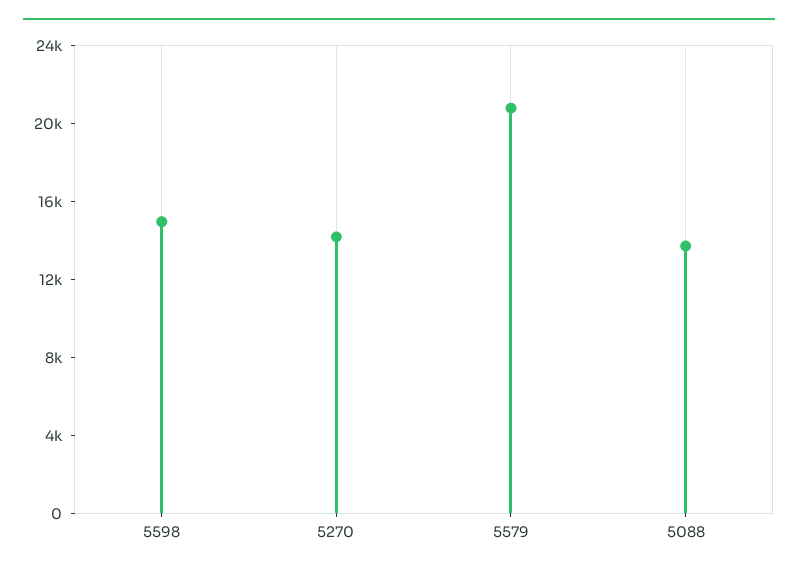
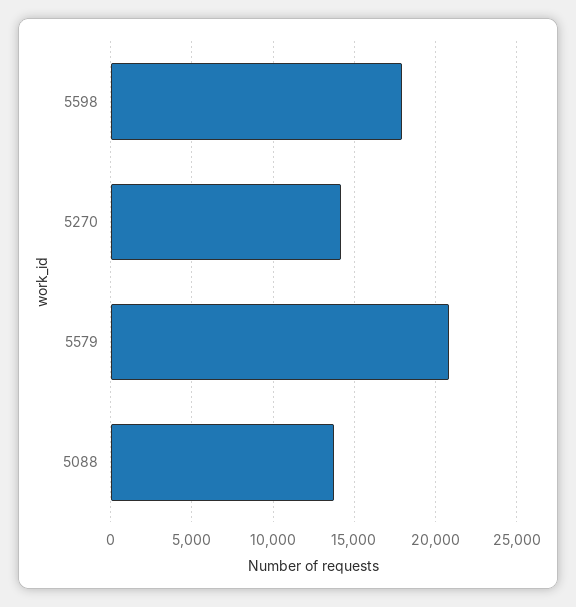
  {
-   "5598": 15000,
+   "5598": 18000,
    "5270": 14000,
    "5579": 21000,
    "5088": 13500
  }

